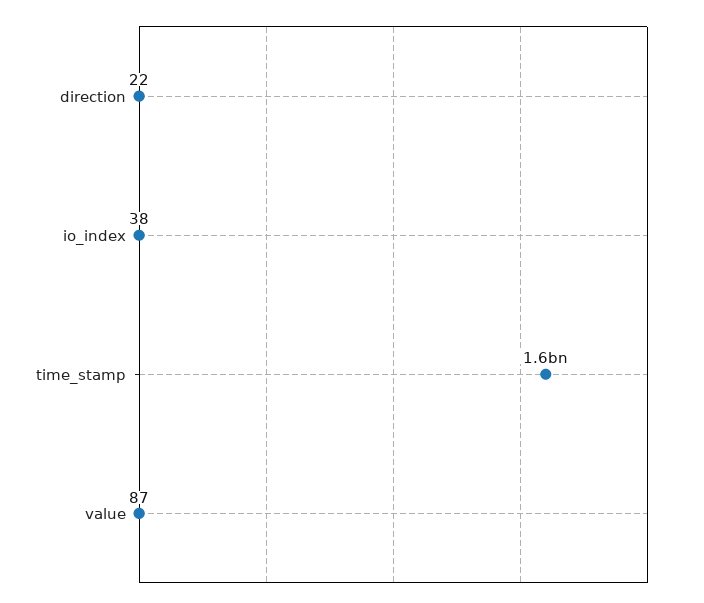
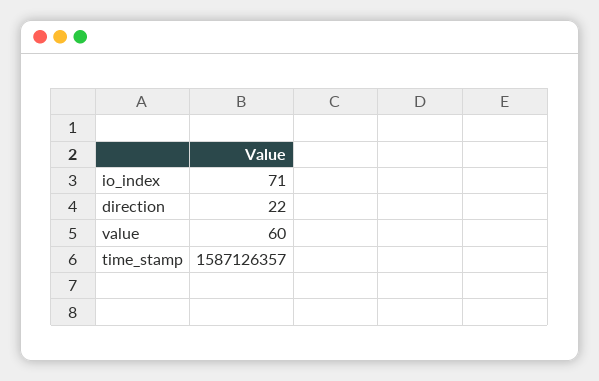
  {
    "direction": 22,
-   "io_index": 38,
+   "io_index": 71,
    "time_stamp": 1587126357,
-   "value": 87
+   "value": 60
  }

